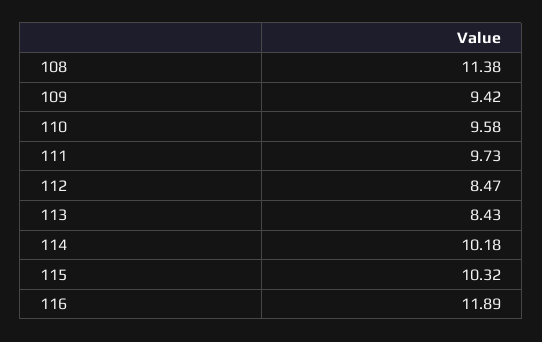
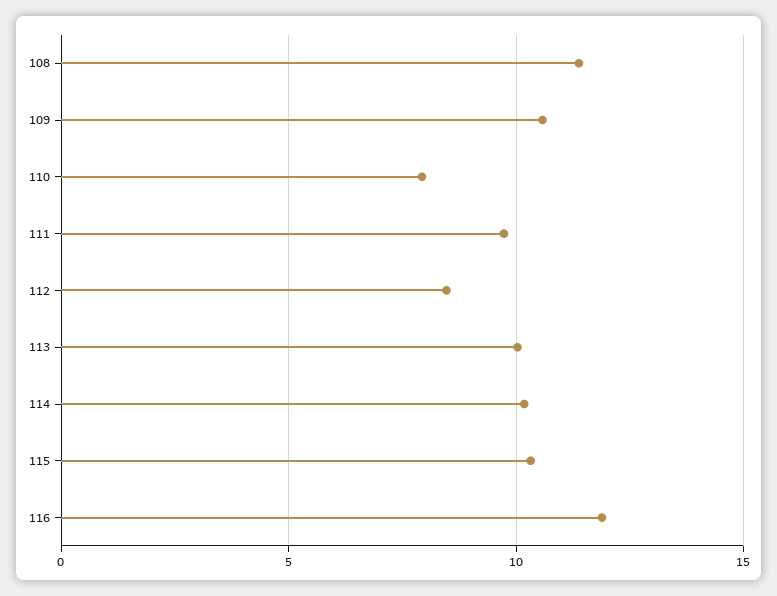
  {
    "108": 11.38,
-   "109": 9.42,
+   "109": 10.5,
-   "110": 9.58,
+   "110": 8,
    "111": 9.73,
    "112": 8.47,
-   "113": 8.43,
+   "113": 10,
    "114": 10.18,
    "115": 10.32,
    "116": 11.89
  }

